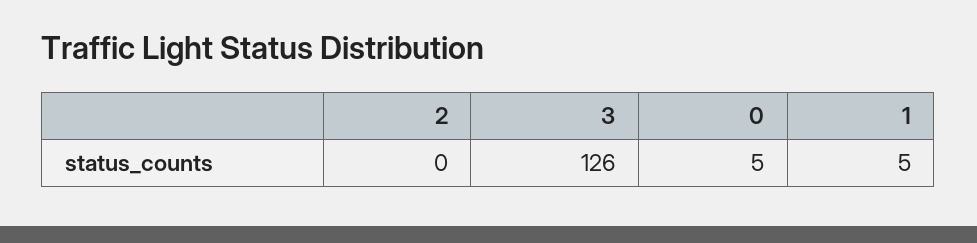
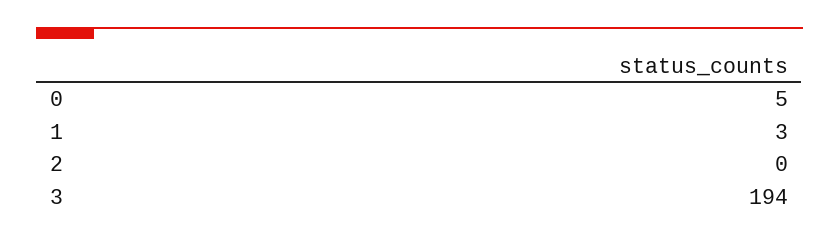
  {
    "2": 0,
-   "3": 126,
+   "3": 194,
    "0": 5,
-   "1": 5
+   "1": 3
  }

